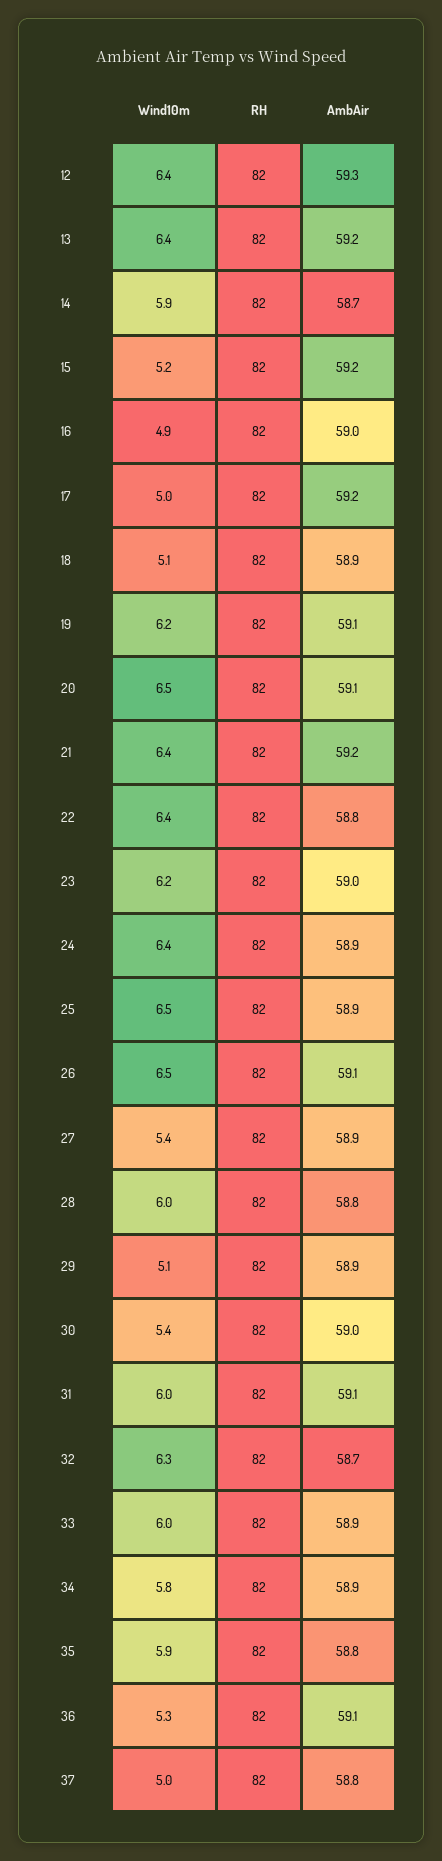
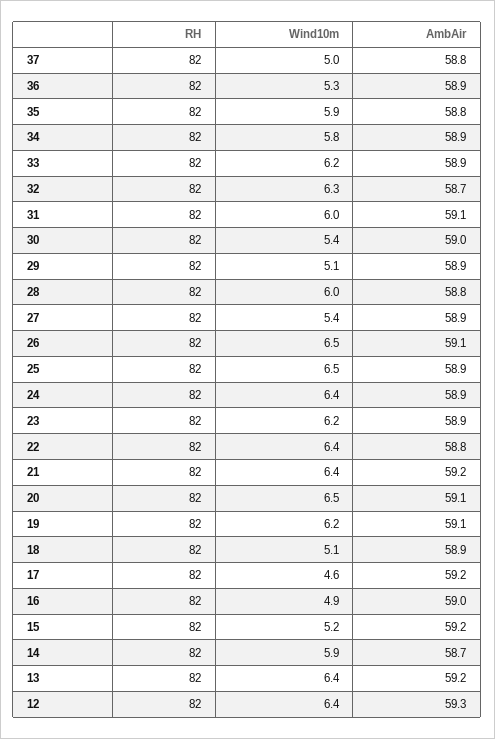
  {
    "Wind10m": {
      "12": 6.4,
      "13": 6.4,
      "14": 5.9,
      "15": 5.2,
      "16": 4.9,
-     "17": 5,
+     "17": 4.6,
      "18": 5.1,
      "19": 6.2,
      "20": 6.5,
      "21": 6.4,
      "22": 6.4,
      "23": 6.2,
      "24": 6.4,
      "25": 6.5,
      "26": 6.5,
      "27": 5.4,
      "28": 6,
      "29": 5.1,
      "30": 5.4,
      "31": 6,
      "32": 6.3,
-     "33": 6,
+     "33": 6.2,
      "34": 5.8,
      "35": 5.9,
      "36": 5.3,
      "37": 5
    },
    "RH": {
      "12": 82,
      "13": 82,
      "14": 82,
      "15": 82,
      "16": 82,
      "17": 82,
      "18": 82,
      "19": 82,
      "20": 82,
      "21": 82,
      "22": 82,
      "23": 82,
      "24": 82,
      "25": 82,
      "26": 82,
      "27": 82,
      "28": 82,
      "29": 82,
      "30": 82,
      "31": 82,
      "32": 82,
      "33": 82,
      "34": 82,
      "35": 82,
      "36": 82,
      "37": 82
    },
    "AmbAir": {
      "12": 59.3,
      "13": 59.2,
      "14": 58.7,
      "15": 59.2,
      "16": 59,
      "17": 59.2,
      "18": 58.9,
      "19": 59.1,
      "20": 59.1,
      "21": 59.2,
      "22": 58.8,
-     "23": 59,
+     "23": 58.9,
      "24": 58.9,
      "25": 58.9,
      "26": 59.1,
      "27": 58.9,
      "28": 58.8,
      "29": 58.9,
      "30": 59,
      "31": 59.1,
      "32": 58.7,
      "33": 58.9,
      "34": 58.9,
      "35": 58.8,
-     "36": 59.1,
+     "36": 58.9,
      "37": 58.8
    }
  }

